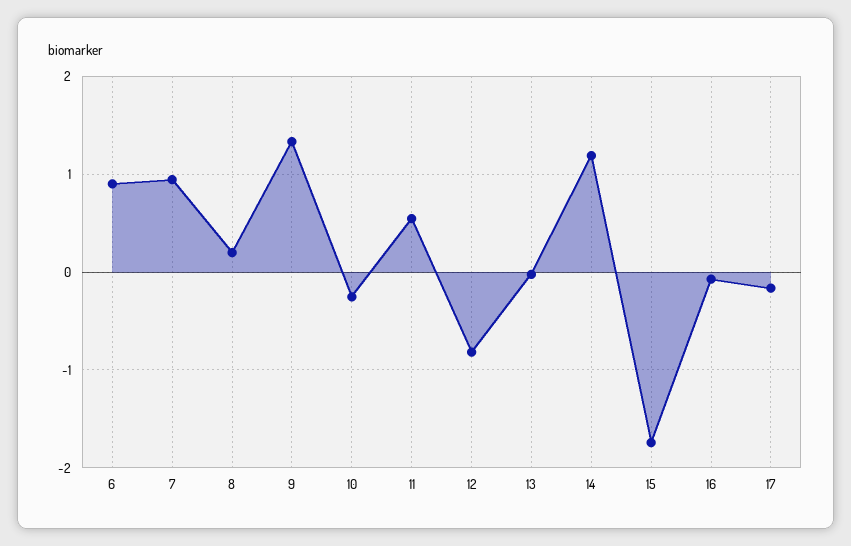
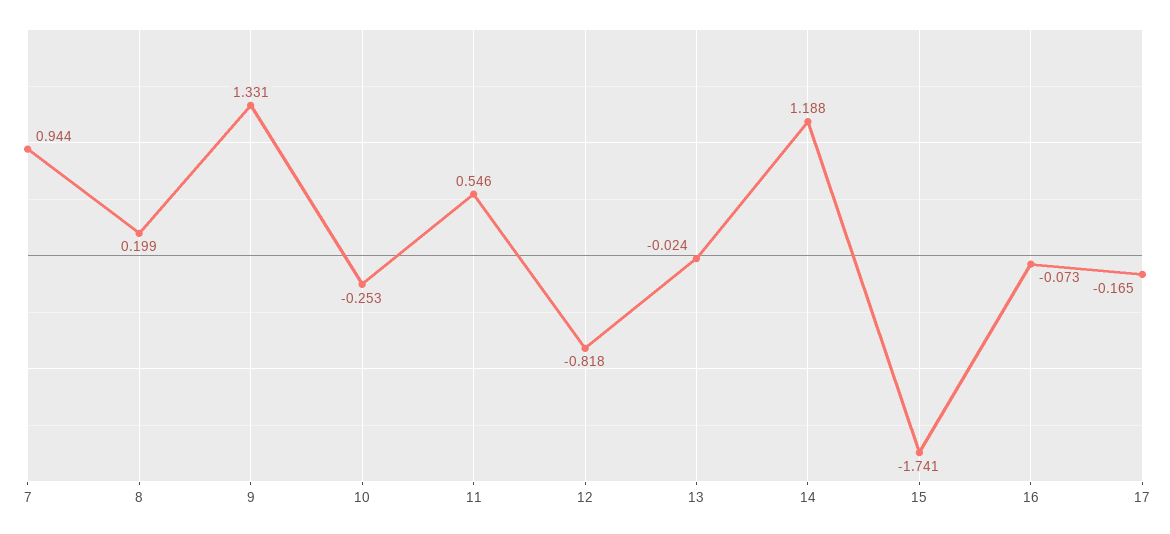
  {
-   "6": 0.9,
    "7": 0.944,
    "8": 0.199,
    "9": 1.331,
    "10": -0.253,
    "11": 0.546,
    "12": -0.818,
    "13": -0.024,
    "14": 1.188,
    "15": -1.741,
    "16": -0.073,
    "17": -0.165
  }

